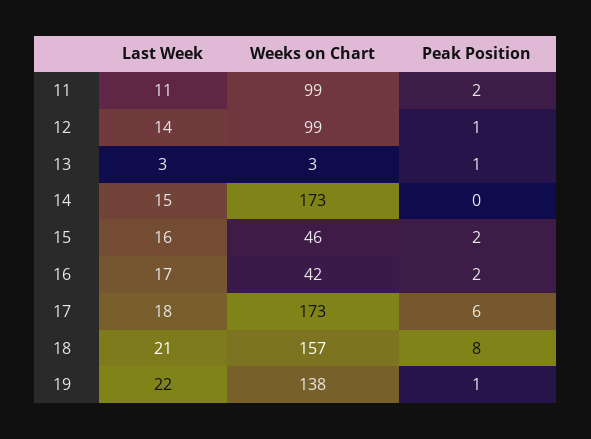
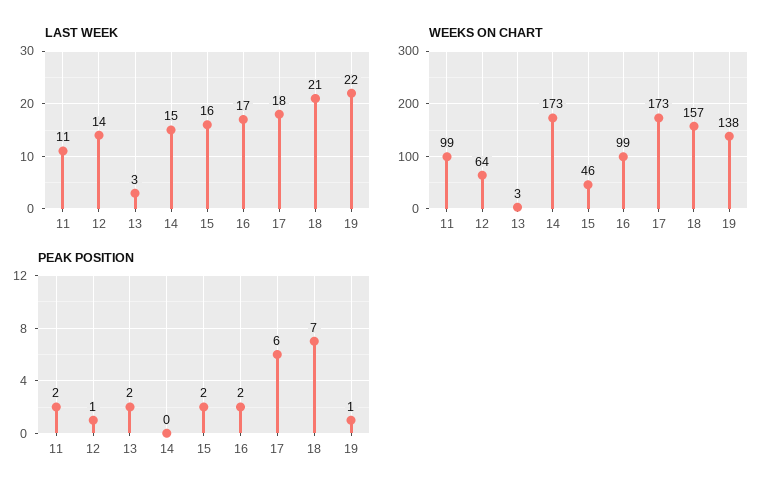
  {
    "Last Week": {
      "11": 11,
      "12": 14,
      "13": 3,
      "14": 15,
      "15": 16,
      "16": 17,
      "17": 18,
      "18": 21,
      "19": 22
    },
    "Weeks on Chart": {
      "11": 99,
-     "12": 99,
+     "12": 64,
      "13": 3,
      "14": 173,
      "15": 46,
-     "16": 42,
+     "16": 99,
      "17": 173,
      "18": 157,
      "19": 138
    },
    "Peak Position": {
      "11": 2,
      "12": 1,
-     "13": 1,
+     "13": 2,
      "14": 0,
      "15": 2,
      "16": 2,
      "17": 6,
-     "18": 8,
+     "18": 7,
      "19": 1
    }
  }

